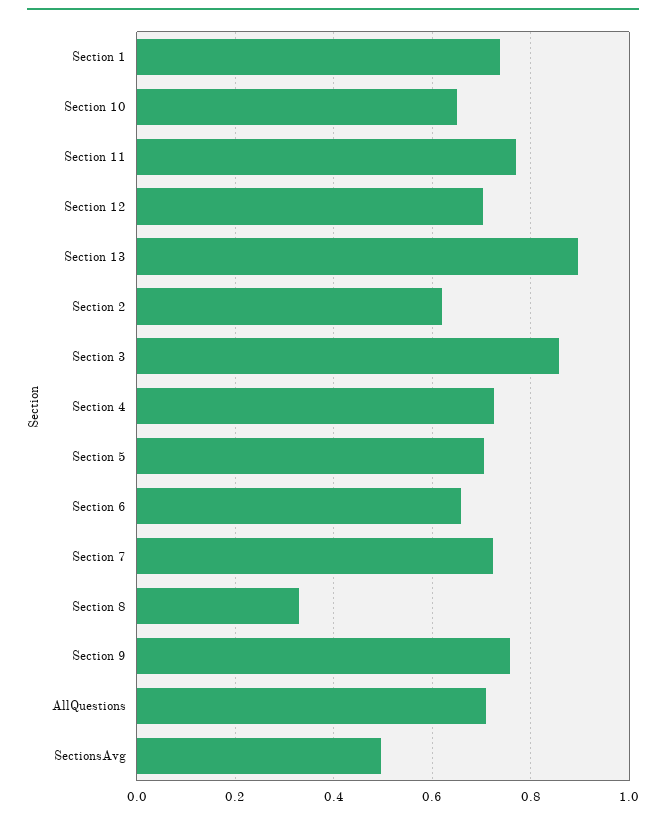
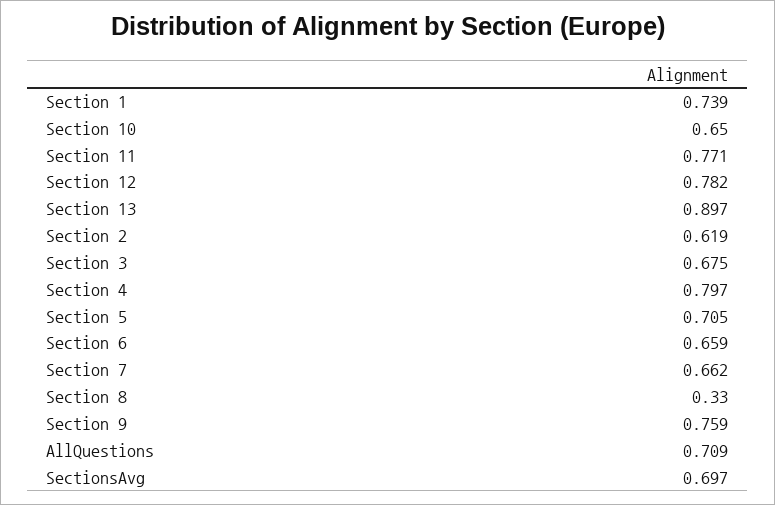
  {
    "Section 1": 0.739,
    "Section 10": 0.65,
    "Section 11": 0.771,
-   "Section 12": 0.7,
+   "Section 12": 0.782,
    "Section 13": 0.897,
    "Section 2": 0.619,
-   "Section 3": 0.86,
+   "Section 3": 0.675,
-   "Section 4": 0.72,
+   "Section 4": 0.797,
    "Section 5": 0.705,
    "Section 6": 0.659,
-   "Section 7": 0.72,
+   "Section 7": 0.662,
    "Section 8": 0.33,
    "Section 9": 0.759,
    "AllQuestions": 0.709,
-   "SectionsAvg": 0.5
+   "SectionsAvg": 0.697
  }

